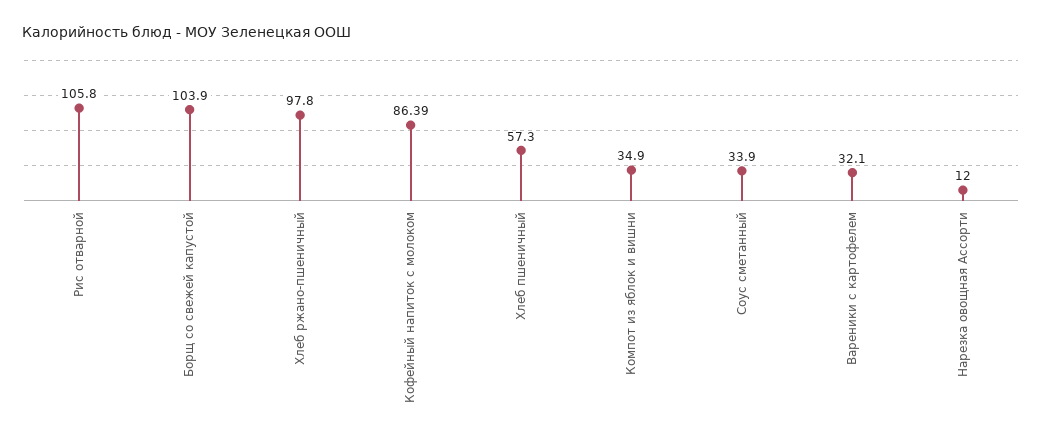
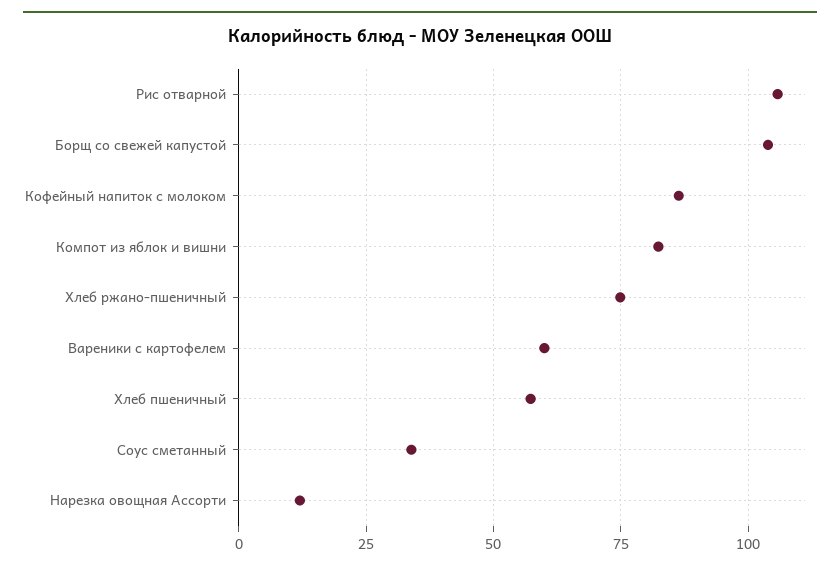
  {
    "Рис отварной": 105.8,
    "Борщ со свежей капустой": 103.9,
-   "Хлеб ржано-пшеничный": 97.8,
+   "Хлеб ржано-пшеничный": 75,
    "Кофейный напиток с молоком": 86.39,
    "Хлеб пшеничный": 57.3,
-   "Компот из яблок и вишни": 34.9,
+   "Компот из яблок и вишни": 82.5,
    "Соус сметанный": 33.9,
-   "Вареники с картофелем": 32.1,
+   "Вареники с картофелем": 60,
    "Нарезка овощная Ассорти": 12
  }

